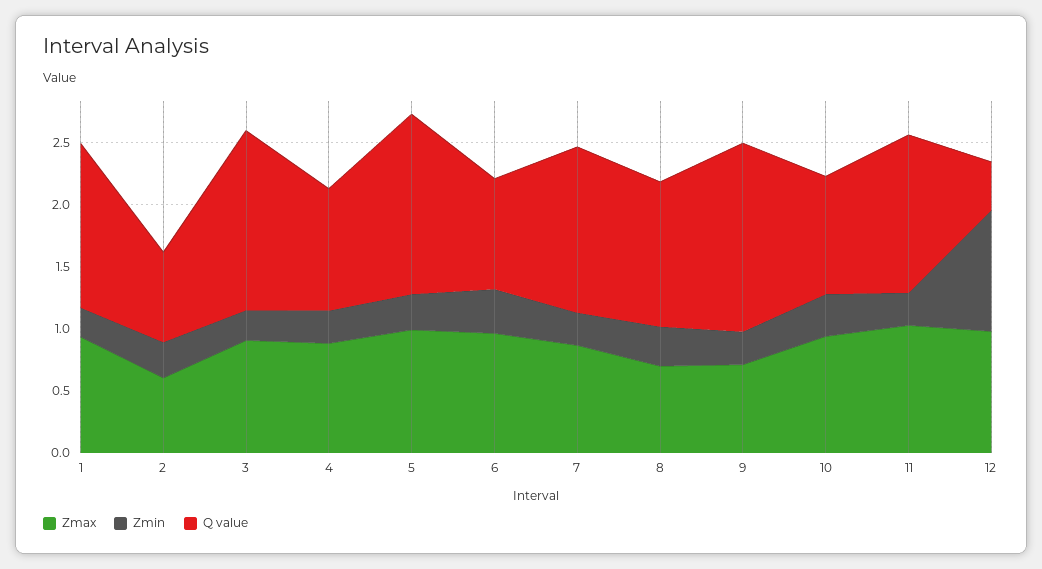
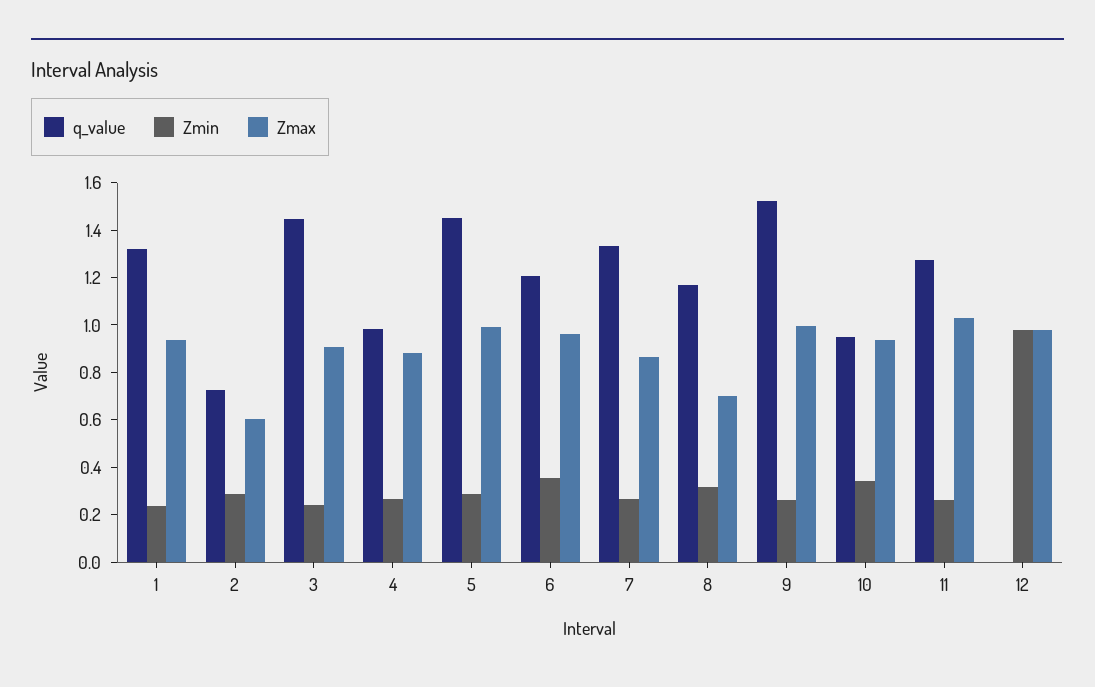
  {
    "Zmax": {
      "1": 0.95,
      "2": 0.6,
      "3": 0.9,
      "4": 0.9,
      "5": 1,
      "6": 0.95,
      "7": 0.85,
      "8": 0.7,
-     "9": 0.7,
+     "9": 1,
      "10": 0.95,
      "11": 1.05,
      "12": 1
    },
    "Zmin": {
      "1": 0.25,
      "2": 0.3,
      "3": 0.25,
      "4": 0.25,
      "5": 0.3,
      "6": 0.35,
      "7": 0.25,
      "8": 0.3,
      "9": 0.25,
      "10": 0.35,
      "11": 0.25,
      "12": 1
    },
    "Q value": {
      "1": 1.3,
      "2": 0.75,
      "3": 1.45,
      "4": 1,
      "5": 1.45,
-     "6": 0.9,
+     "6": 1.2,
      "7": 1.35,
      "8": 1.15,
      "9": 1.5,
      "10": 0.95,
      "11": 1.25,
-     "12": 0.4
+     "12": 0
    }
  }

